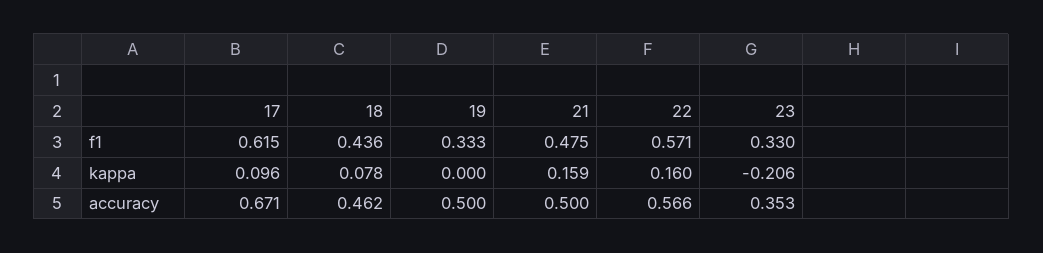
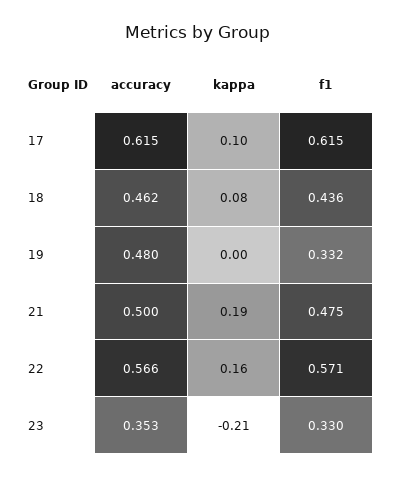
  {
    "17": {
      "f1": 0.615,
      "kappa": 0.096,
-     "accuracy": 0.671
+     "accuracy": 0.615
    },
    "18": {
      "f1": 0.436,
      "kappa": 0.078,
      "accuracy": 0.462
    },
    "19": {
-     "f1": 0.333,
+     "f1": 0.332,
      "kappa": 0,
-     "accuracy": 0.5
+     "accuracy": 0.48
    },
    "21": {
      "f1": 0.475,
-     "kappa": 0.159,
+     "kappa": 0.19,
      "accuracy": 0.5
    },
    "22": {
      "f1": 0.571,
      "kappa": 0.16,
      "accuracy": 0.566
    },
    "23": {
      "f1": 0.33,
      "kappa": -0.206,
      "accuracy": 0.353
    }
  }

